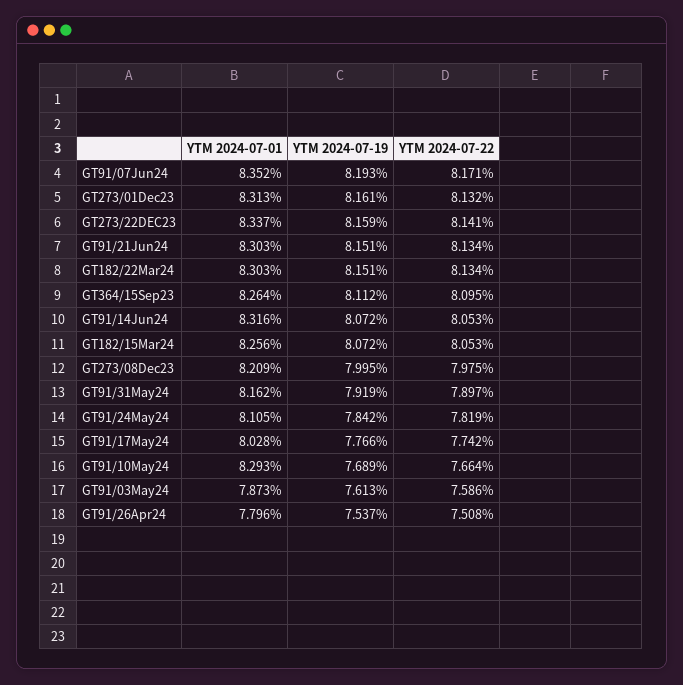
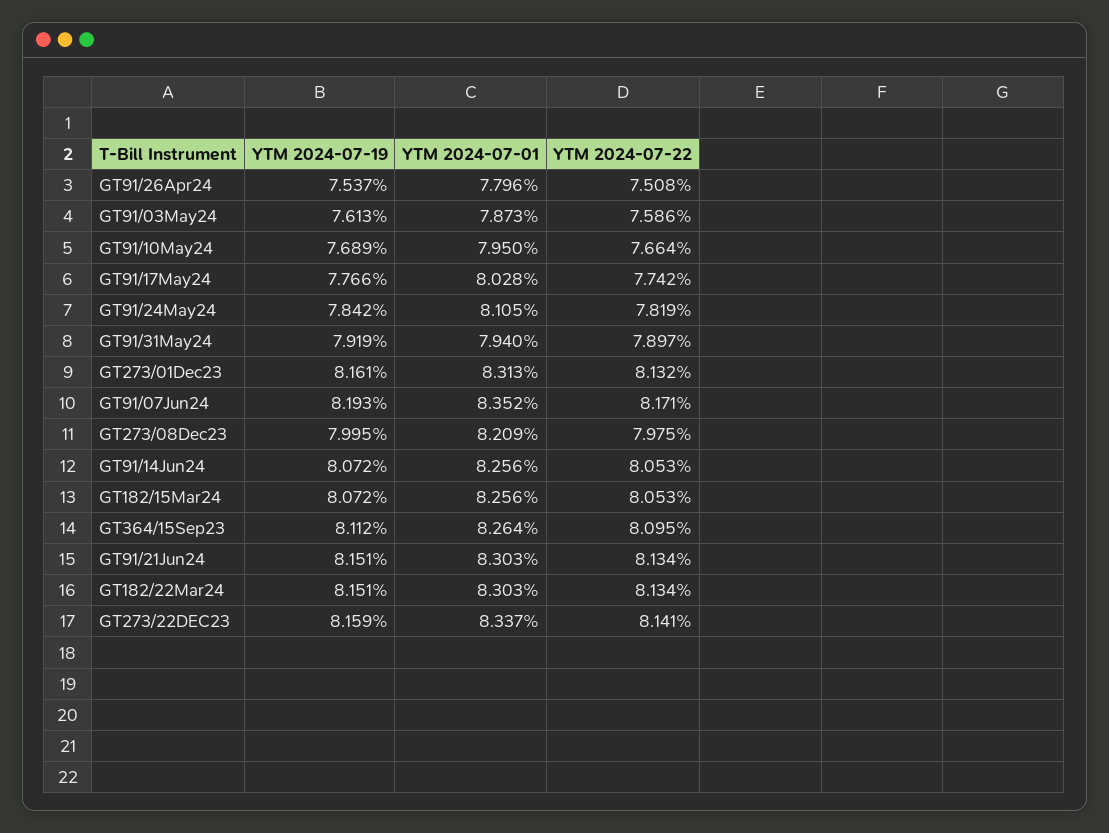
  {
    "YTM 2024-07-01": {
      "GT91/07Jun24": 8.352,
      "GT273/01Dec23": 8.313,
      "GT273/22DEC23": 8.337,
      "GT91/21Jun24": 8.303,
      "GT182/22Mar24": 8.303,
      "GT364/15Sep23": 8.264,
-     "GT91/14Jun24": 8.316,
+     "GT91/14Jun24": 8.256,
      "GT182/15Mar24": 8.256,
      "GT273/08Dec23": 8.209,
-     "GT91/31May24": 8.162,
+     "GT91/31May24": 7.94,
      "GT91/24May24": 8.105,
      "GT91/17May24": 8.028,
-     "GT91/10May24": 8.293,
+     "GT91/10May24": 7.95,
      "GT91/03May24": 7.873,
      "GT91/26Apr24": 7.796
    },
    "YTM 2024-07-19": {
      "GT91/07Jun24": 8.193,
      "GT273/01Dec23": 8.161,
      "GT273/22DEC23": 8.159,
      "GT91/21Jun24": 8.151,
      "GT182/22Mar24": 8.151,
      "GT364/15Sep23": 8.112,
      "GT91/14Jun24": 8.072,
      "GT182/15Mar24": 8.072,
      "GT273/08Dec23": 7.995,
      "GT91/31May24": 7.919,
      "GT91/24May24": 7.842,
      "GT91/17May24": 7.766,
      "GT91/10May24": 7.689,
      "GT91/03May24": 7.613,
      "GT91/26Apr24": 7.537
    },
    "YTM 2024-07-22": {
      "GT91/07Jun24": 8.171,
      "GT273/01Dec23": 8.132,
      "GT273/22DEC23": 8.141,
      "GT91/21Jun24": 8.134,
      "GT182/22Mar24": 8.134,
      "GT364/15Sep23": 8.095,
      "GT91/14Jun24": 8.053,
      "GT182/15Mar24": 8.053,
      "GT273/08Dec23": 7.975,
      "GT91/31May24": 7.897,
      "GT91/24May24": 7.819,
      "GT91/17May24": 7.742,
      "GT91/10May24": 7.664,
      "GT91/03May24": 7.586,
      "GT91/26Apr24": 7.508
    }
  }

